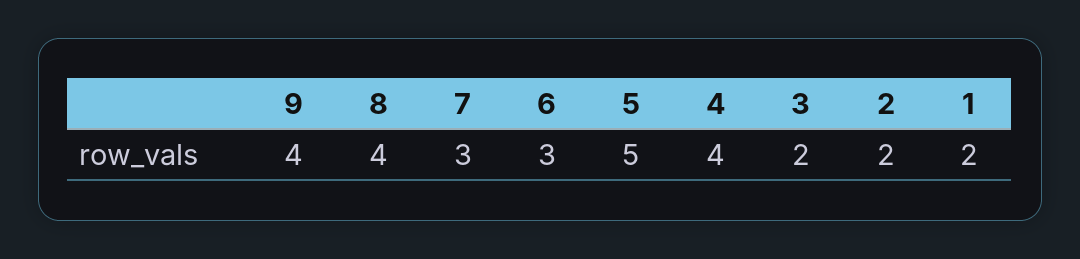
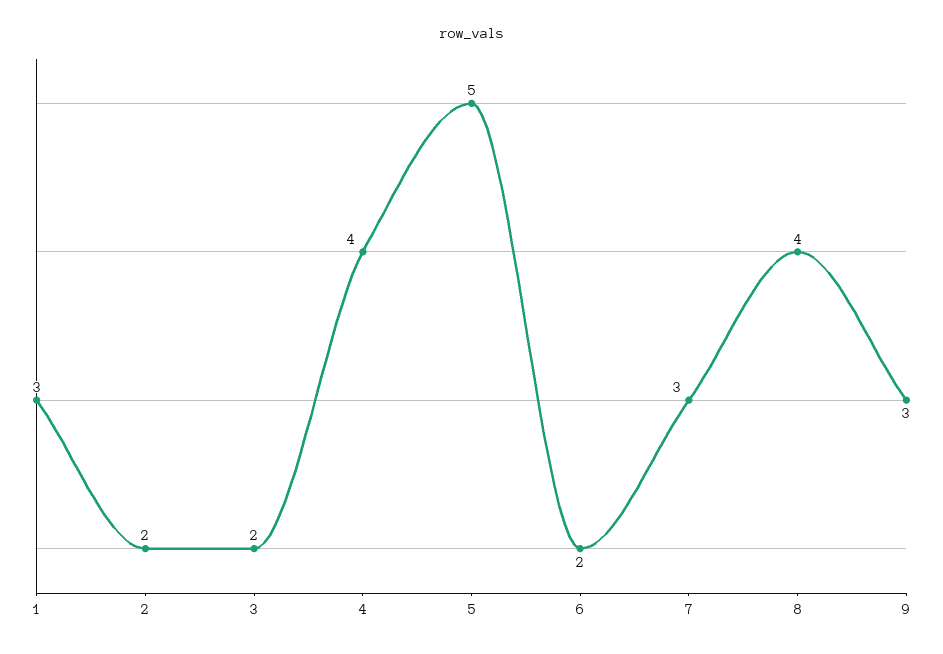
  {
-   "9": 4,
+   "9": 3,
    "8": 4,
    "7": 3,
-   "6": 3,
+   "6": 2,
    "5": 5,
    "4": 4,
    "3": 2,
    "2": 2,
-   "1": 2
+   "1": 3
  }

